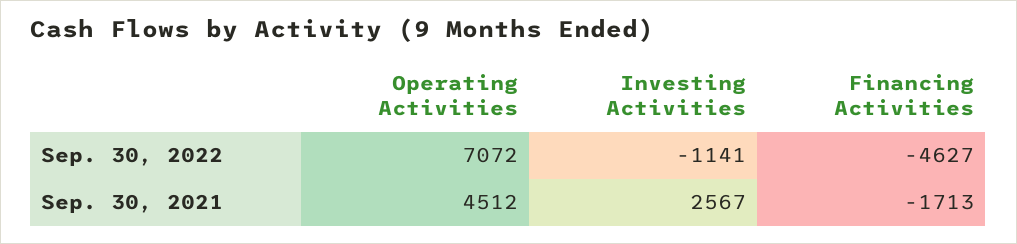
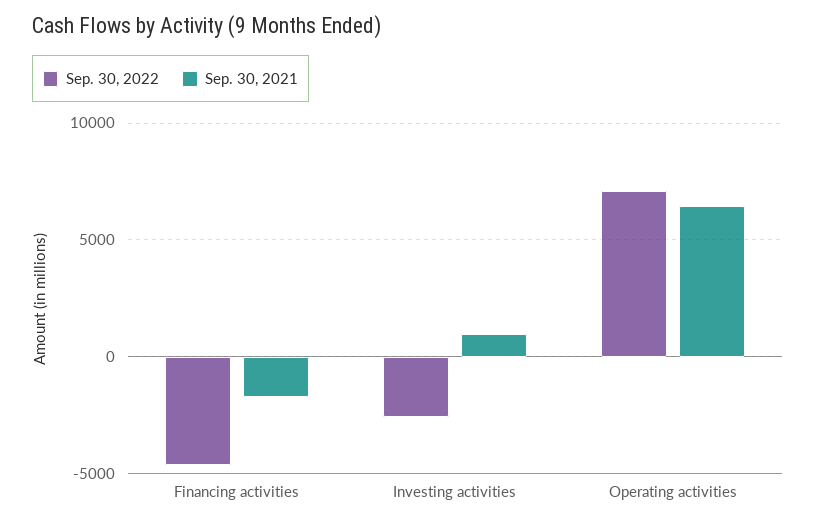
  {
    "Sep. 30, 2022": {
      "Operating Activities": 7072,
-     "Investing Activities": -1141,
+     "Investing Activities": -2500,
      "Financing Activities": -4627
    },
    "Sep. 30, 2021": {
-     "Operating Activities": 4512,
+     "Operating Activities": 6500,
-     "Investing Activities": 2567,
+     "Investing Activities": 1000,
      "Financing Activities": -1713
    }
  }

